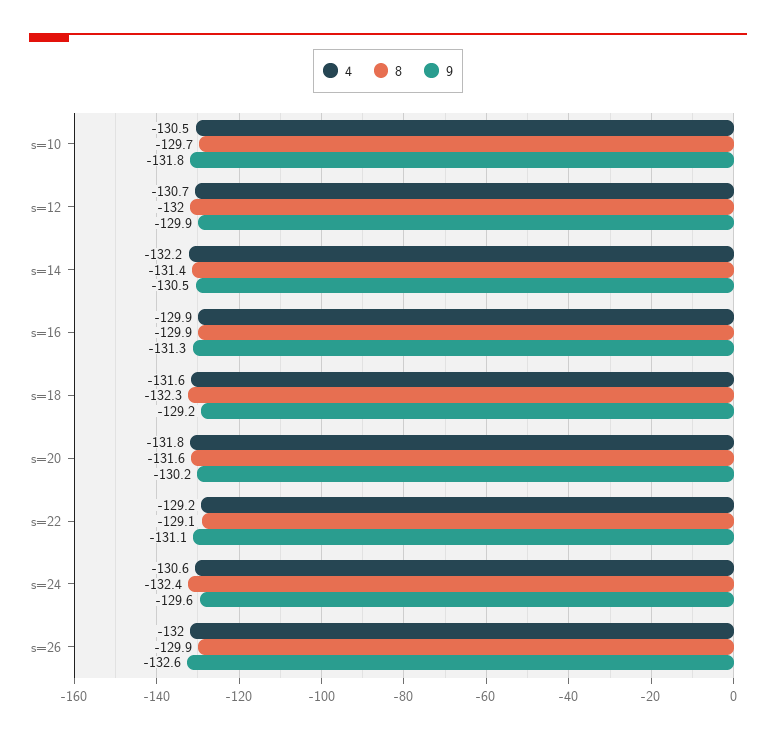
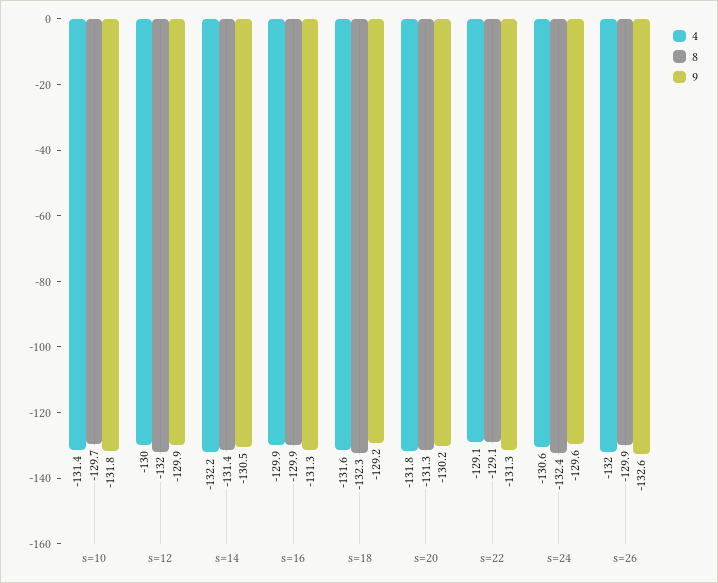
  {
    "4": {
-     "s=10": -130.5,
+     "s=10": -131.4,
-     "s=12": -130.7,
+     "s=12": -130,
      "s=14": -132.2,
      "s=16": -129.9,
      "s=18": -131.6,
      "s=20": -131.8,
-     "s=22": -129.2,
+     "s=22": -129.1,
      "s=24": -130.6,
      "s=26": -132
    },
    "8": {
      "s=10": -129.7,
      "s=12": -132,
      "s=14": -131.4,
      "s=16": -129.9,
      "s=18": -132.3,
-     "s=20": -131.6,
+     "s=20": -131.3,
      "s=22": -129.1,
      "s=24": -132.4,
      "s=26": -129.9
    },
    "9": {
      "s=10": -131.8,
      "s=12": -129.9,
      "s=14": -130.5,
      "s=16": -131.3,
      "s=18": -129.2,
      "s=20": -130.2,
-     "s=22": -131.1,
+     "s=22": -131.3,
      "s=24": -129.6,
      "s=26": -132.6
    }
  }

